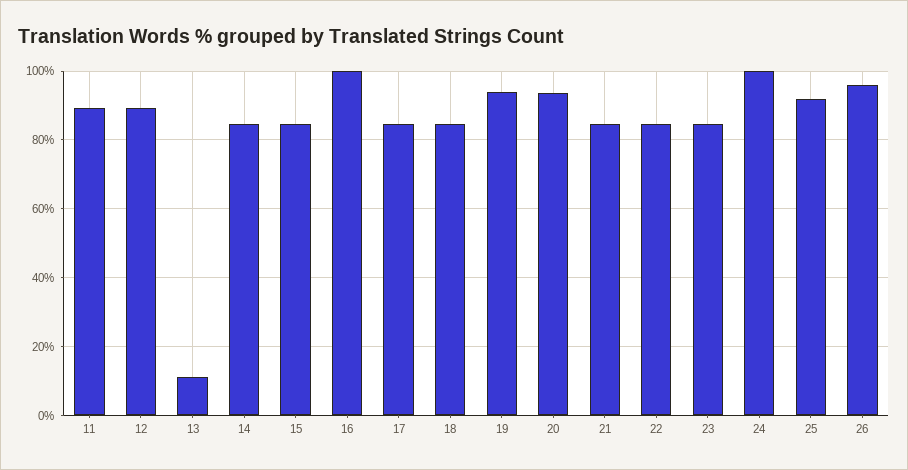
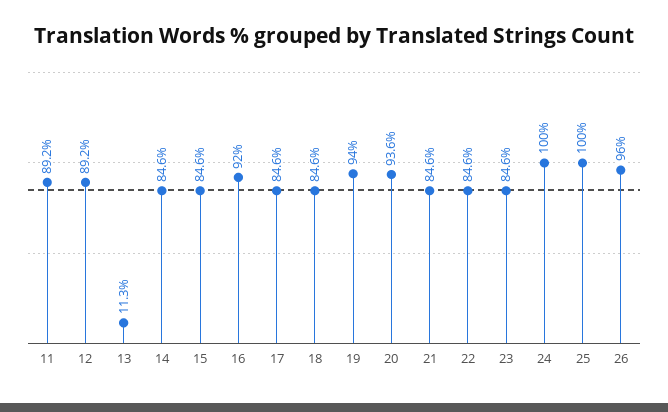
  {
    "11": 89.2,
    "12": 89.2,
    "13": 11.3,
    "14": 84.6,
    "15": 84.6,
-   "16": 100,
+   "16": 92,
    "17": 84.6,
    "18": 84.6,
    "19": 94,
    "20": 93.6,
    "21": 84.6,
    "22": 84.6,
    "23": 84.6,
    "24": 100,
-   "25": 92,
+   "25": 100,
    "26": 96
  }

